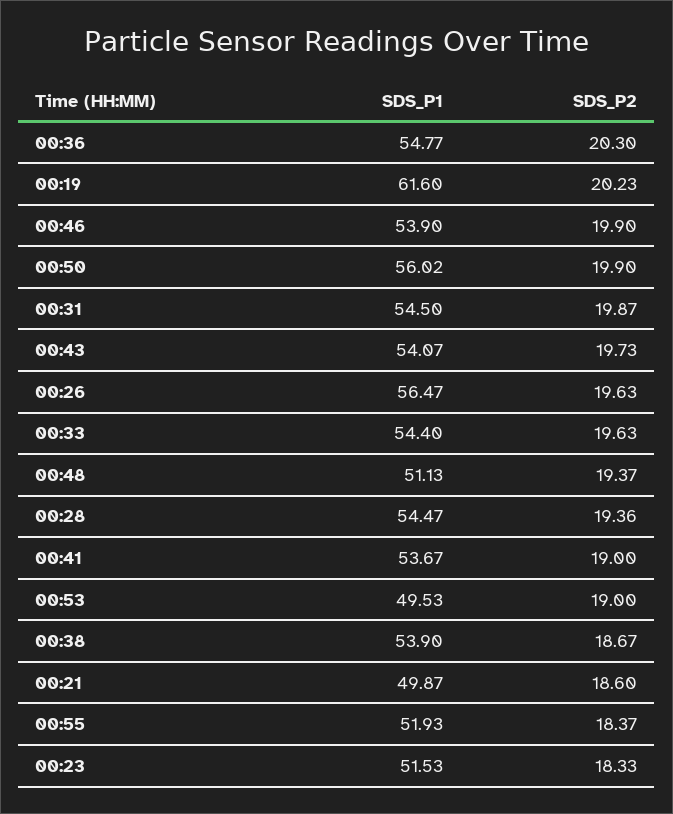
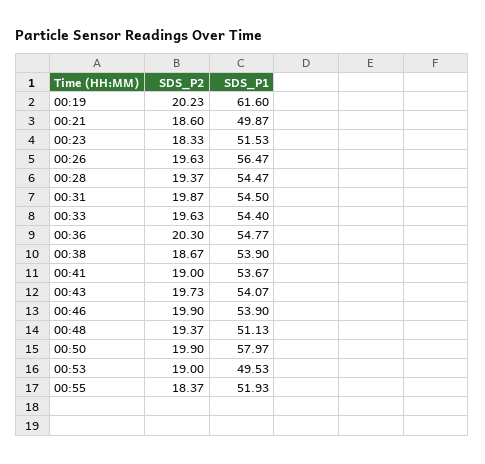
  {
    "SDS_P1": {
      "00:36": 54.77,
      "00:19": 61.6,
      "00:46": 53.9,
-     "00:50": 56.02,
+     "00:50": 57.97,
      "00:31": 54.5,
      "00:43": 54.07,
      "00:26": 56.47,
      "00:33": 54.4,
      "00:48": 51.13,
      "00:28": 54.47,
      "00:41": 53.67,
      "00:53": 49.53,
      "00:38": 53.9,
      "00:21": 49.87,
      "00:55": 51.93,
      "00:23": 51.53
    },
    "SDS_P2": {
      "00:36": 20.3,
      "00:19": 20.23,
      "00:46": 19.9,
      "00:50": 19.9,
      "00:31": 19.87,
      "00:43": 19.73,
      "00:26": 19.63,
      "00:33": 19.63,
      "00:48": 19.37,
-     "00:28": 19.36,
+     "00:28": 19.37,
      "00:41": 19,
      "00:53": 19,
      "00:38": 18.67,
      "00:21": 18.6,
      "00:55": 18.37,
      "00:23": 18.33
    }
  }

